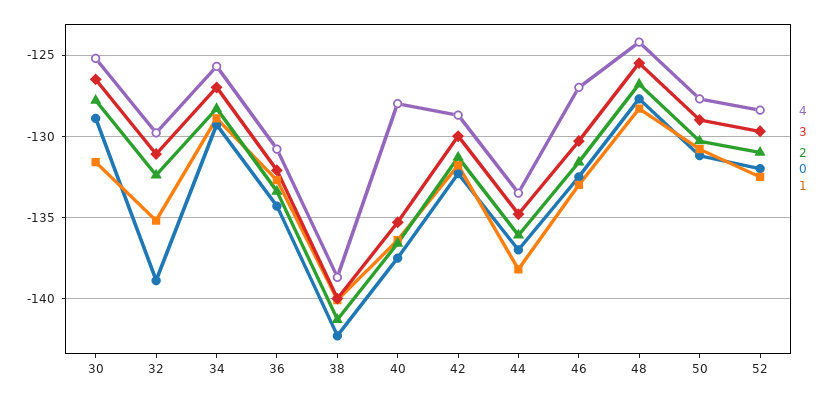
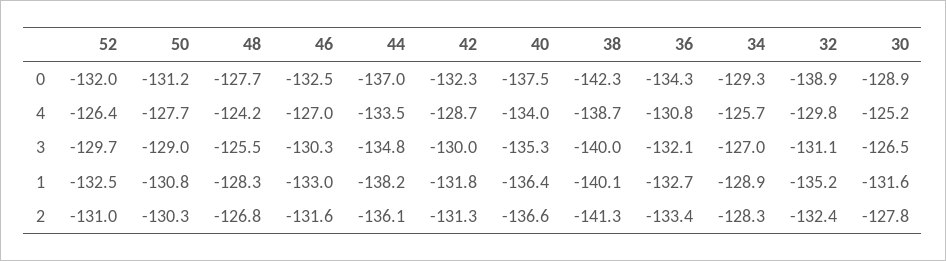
  {
    "4": {
      "30": -125.2,
      "32": -129.8,
      "34": -125.7,
      "36": -130.8,
      "38": -138.7,
-     "40": -128,
+     "40": -134,
      "42": -128.7,
      "44": -133.5,
      "46": -127,
      "48": -124.2,
      "50": -127.7,
-     "52": -128.5
+     "52": -126.4
    },
    "3": {
      "30": -126.5,
      "32": -131.1,
      "34": -127,
      "36": -132.1,
      "38": -140,
      "40": -135.3,
      "42": -130,
      "44": -134.8,
      "46": -130.3,
      "48": -125.5,
      "50": -129,
      "52": -129.7
    },
    "2": {
      "30": -127.8,
      "32": -132.4,
      "34": -128.3,
      "36": -133.4,
      "38": -141.3,
      "40": -136.6,
      "42": -131.3,
      "44": -136.1,
      "46": -131.6,
      "48": -126.8,
      "50": -130.3,
      "52": -131
    },
    "0": {
      "30": -128.9,
      "32": -138.9,
      "34": -129.3,
      "36": -134.3,
      "38": -142.3,
      "40": -137.5,
      "42": -132.3,
      "44": -137,
      "46": -132.5,
      "48": -127.7,
      "50": -131.2,
      "52": -132
    },
    "1": {
      "30": -131.6,
      "32": -135.2,
      "34": -128.9,
      "36": -132.7,
      "38": -140.1,
      "40": -136.4,
      "42": -131.8,
      "44": -138.2,
      "46": -133,
      "48": -128.3,
      "50": -130.8,
      "52": -132.5
    }
  }

